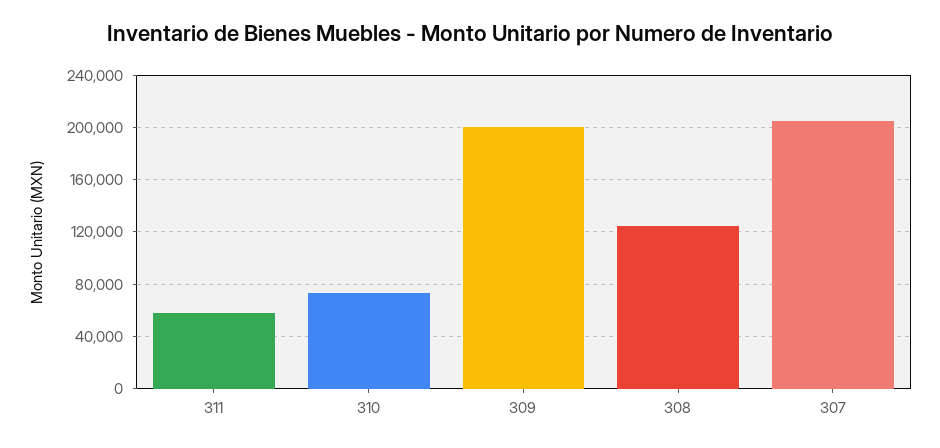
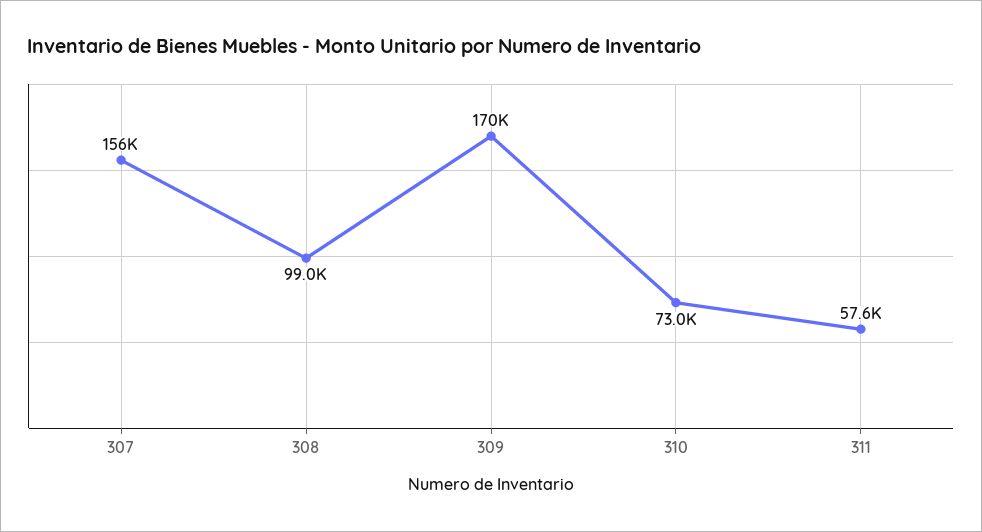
  {
    "311": 57600,
    "310": 73000,
-   "309": 200000,
+   "309": 170000,
-   "308": 125000,
+   "308": 99000,
-   "307": 205000
+   "307": 156000
  }

